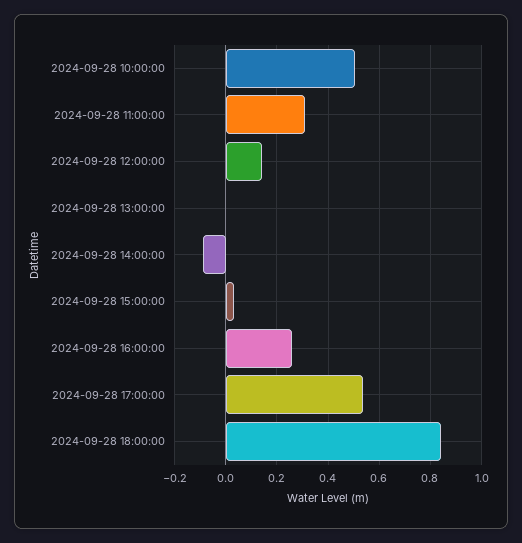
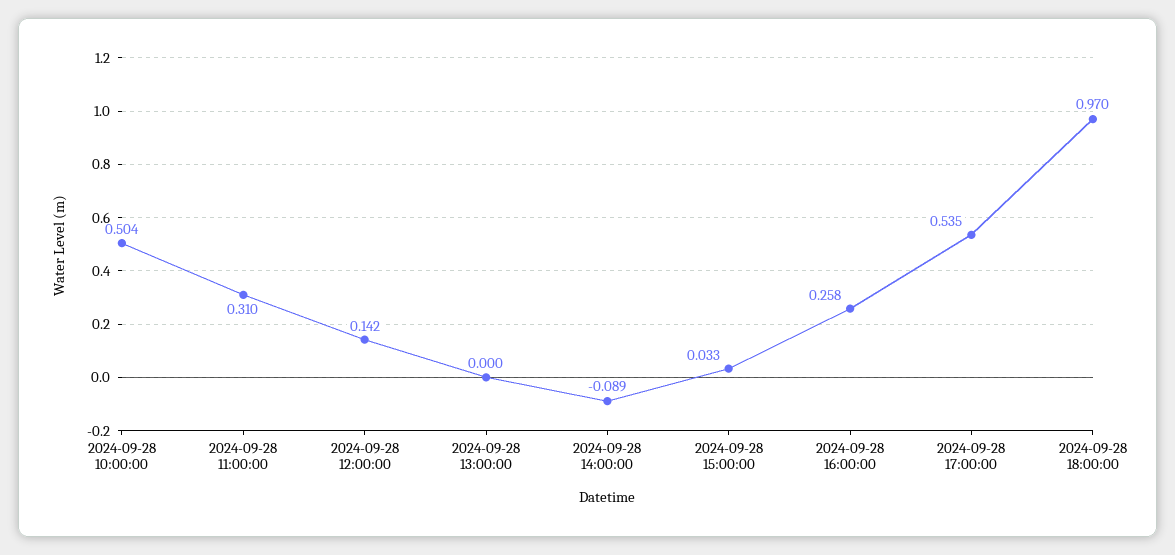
  {
    "2024-09-28 10:00:00": 0.504,
    "2024-09-28 11:00:00": 0.31,
    "2024-09-28 12:00:00": 0.142,
    "2024-09-28 13:00:00": 0,
    "2024-09-28 14:00:00": -0.089,
    "2024-09-28 15:00:00": 0.033,
    "2024-09-28 16:00:00": 0.258,
    "2024-09-28 17:00:00": 0.535,
-   "2024-09-28 18:00:00": 0.85
+   "2024-09-28 18:00:00": 0.97
  }

